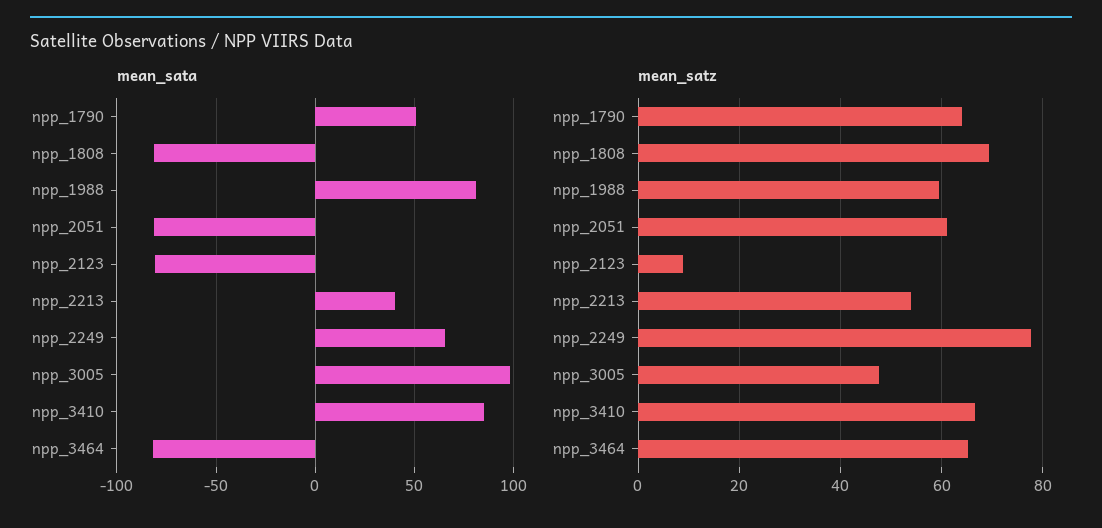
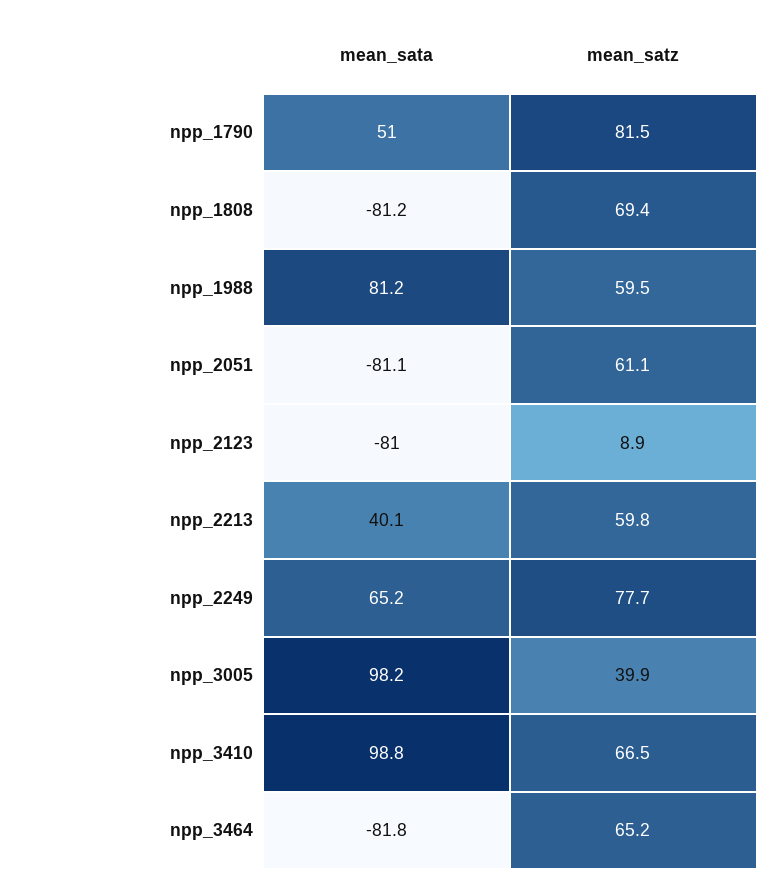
  {
    "mean_sata": {
      "npp_1790": 51,
      "npp_1808": -81.2,
      "npp_1988": 81.2,
      "npp_2051": -81.1,
      "npp_2123": -81,
      "npp_2213": 40.1,
      "npp_2249": 65.2,
      "npp_3005": 98.2,
-     "npp_3410": 85,
+     "npp_3410": 98.8,
      "npp_3464": -81.8
    },
    "mean_satz": {
-     "npp_1790": 64,
+     "npp_1790": 81.5,
      "npp_1808": 69.4,
      "npp_1988": 59.5,
      "npp_2051": 61.1,
      "npp_2123": 8.9,
-     "npp_2213": 54,
+     "npp_2213": 59.8,
      "npp_2249": 77.7,
-     "npp_3005": 48,
+     "npp_3005": 39.9,
      "npp_3410": 66.5,
      "npp_3464": 65.2
    }
  }

